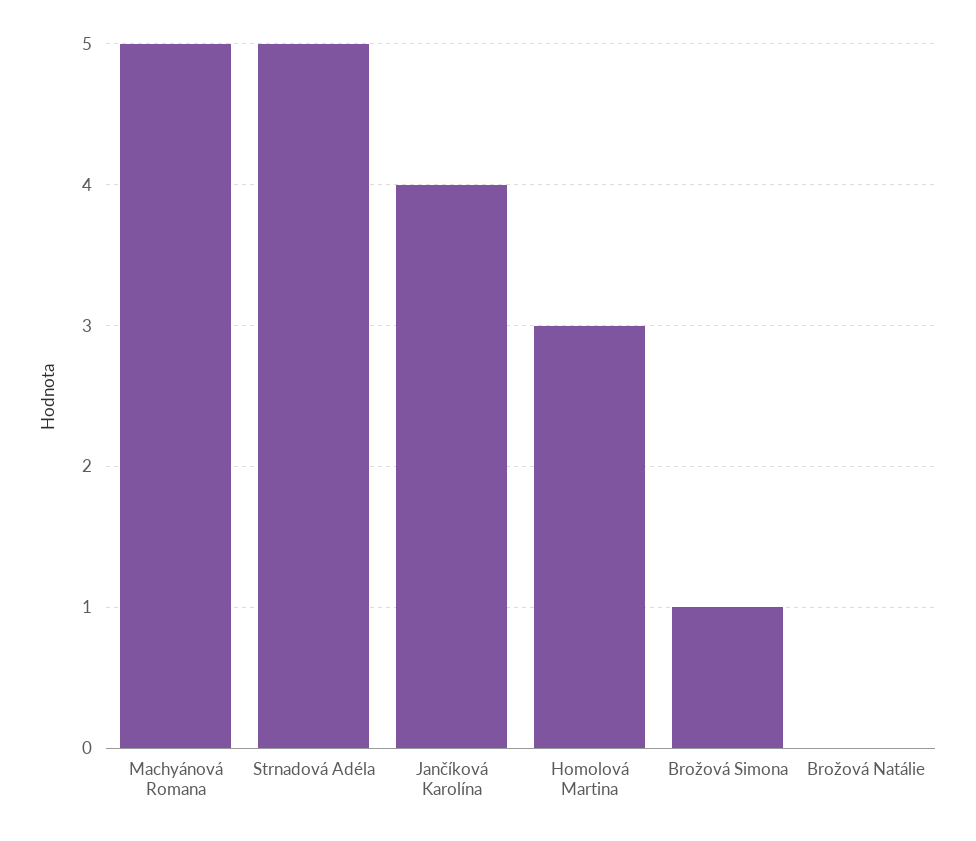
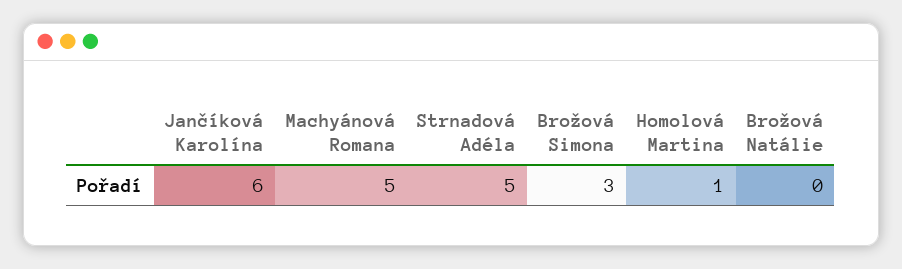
  {
    "Machyánová Romana": 5,
    "Strnadová Adéla": 5,
-   "Jančíková Karolína": 4,
+   "Jančíková Karolína": 6,
-   "Homolová Martina": 3,
+   "Homolová Martina": 1,
-   "Brožová Simona": 1,
+   "Brožová Simona": 3,
    "Brožová Natálie": 0
  }

